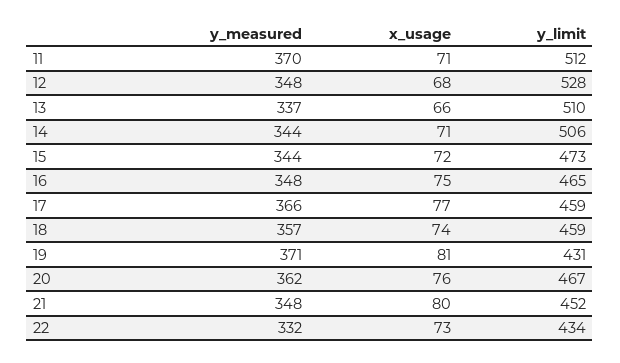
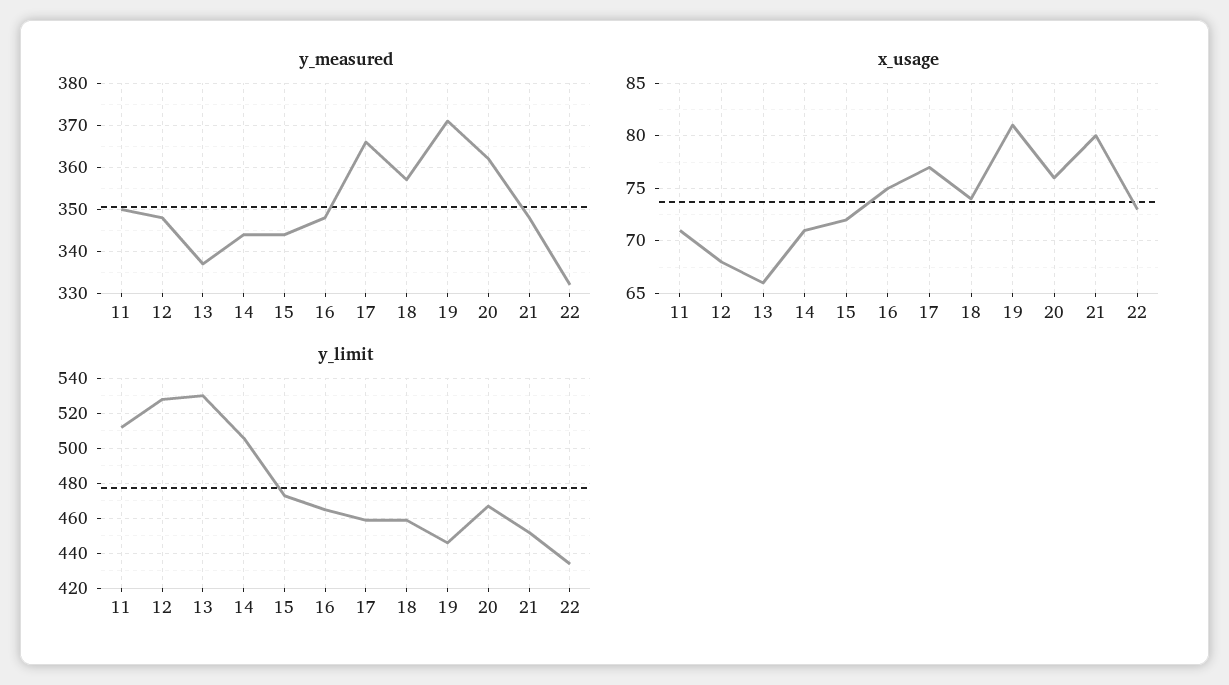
  {
    "y_measured": {
-     "11": 370,
+     "11": 350,
      "12": 348,
      "13": 337,
      "14": 344,
      "15": 344,
      "16": 348,
      "17": 366,
      "18": 357,
      "19": 371,
      "20": 362,
      "21": 348,
      "22": 332
    },
    "x_usage": {
      "11": 71,
      "12": 68,
      "13": 66,
      "14": 71,
      "15": 72,
      "16": 75,
      "17": 77,
      "18": 74,
      "19": 81,
      "20": 76,
      "21": 80,
      "22": 73
    },
    "y_limit": {
      "11": 512,
      "12": 528,
-     "13": 510,
+     "13": 530,
      "14": 506,
      "15": 473,
      "16": 465,
      "17": 459,
      "18": 459,
-     "19": 431,
+     "19": 445,
      "20": 467,
      "21": 452,
      "22": 434
    }
  }

